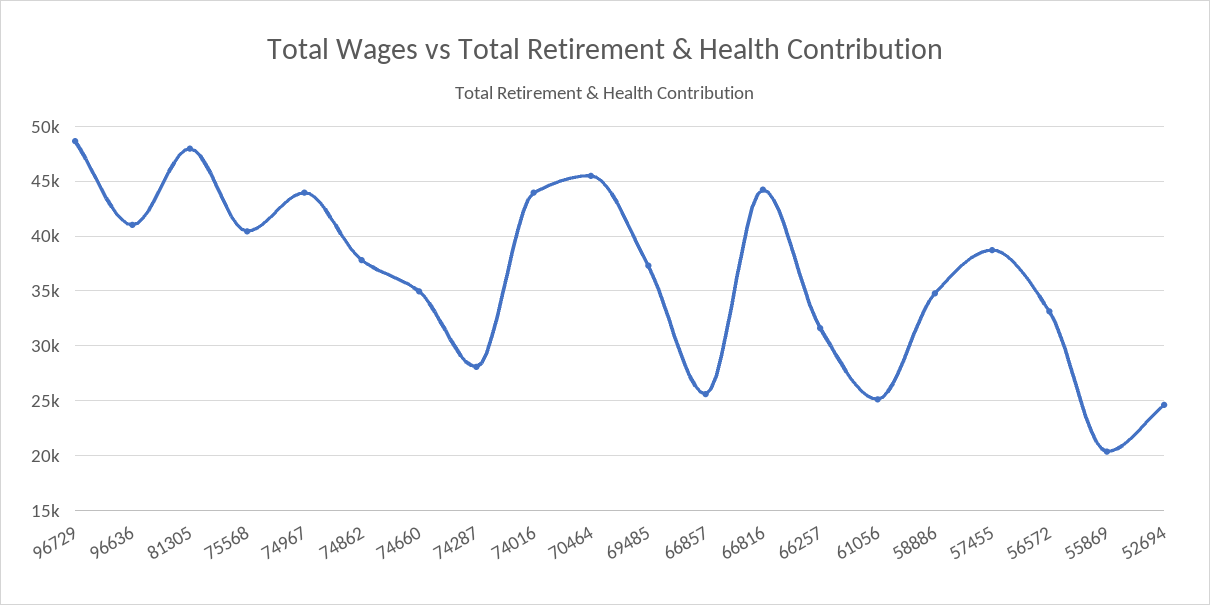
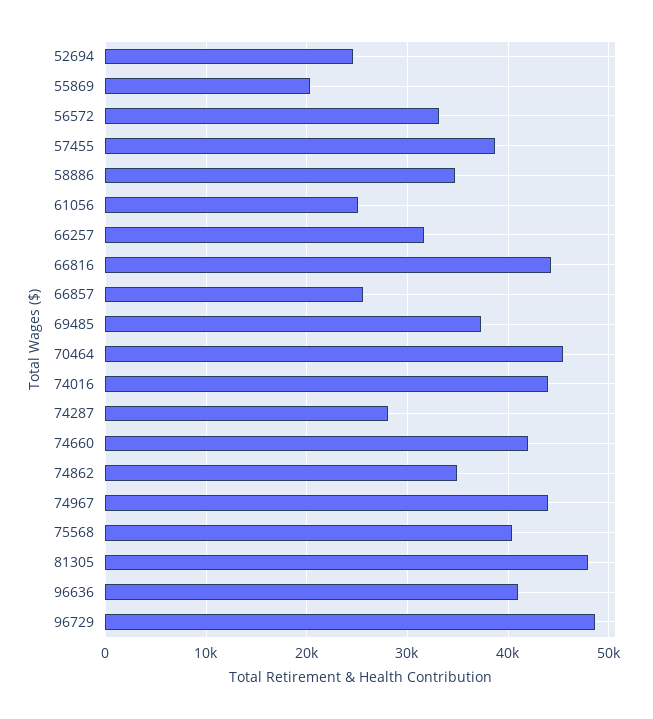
  {
    "96729": 49000,
    "96636": 41000,
    "81305": 48000,
    "75568": 40000,
    "74967": 44000,
-   "74862": 38000,
+   "74862": 35000,
-   "74660": 35000,
+   "74660": 42000,
    "74287": 28000,
    "74016": 44000,
    "70464": 45000,
    "69485": 37000,
    "66857": 26000,
    "66816": 44000,
    "66257": 32000,
    "61056": 25000,
    "58886": 35000,
    "57455": 39000,
    "56572": 33000,
    "55869": 20000,
    "52694": 25000
  }

